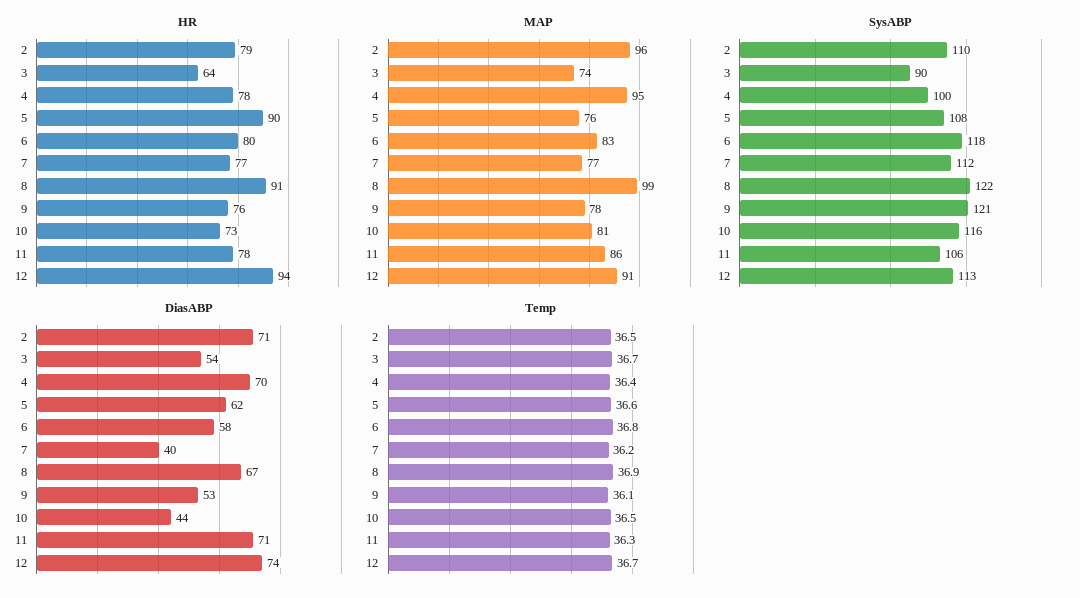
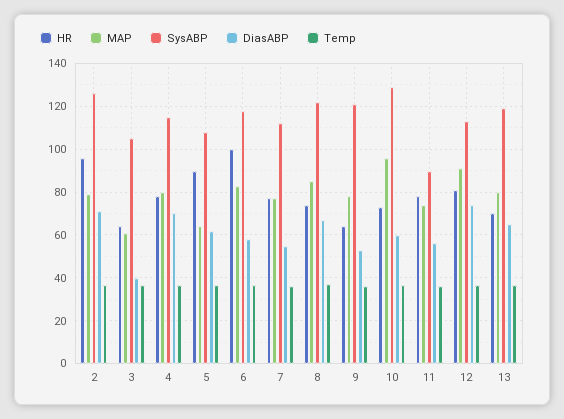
  {
    "HR": {
-     "2": 79,
+     "2": 95,
      "3": 64,
      "4": 78,
      "5": 90,
-     "6": 80,
+     "6": 100,
      "7": 77,
-     "8": 91,
+     "8": 75,
-     "9": 76,
+     "9": 65,
      "10": 73,
      "11": 78,
-     "12": 94
+     "12": 80,
+     "13": 70
    },
    "MAP": {
-     "2": 96,
+     "2": 80,
-     "3": 74,
+     "3": 60,
-     "4": 95,
+     "4": 80,
-     "5": 76,
+     "5": 65,
      "6": 83,
      "7": 77,
-     "8": 99,
+     "8": 85,
      "9": 78,
-     "10": 81,
+     "10": 95,
-     "11": 86,
+     "11": 75,
-     "12": 91
+     "12": 91,
+     "13": 80
    },
    "SysABP": {
-     "2": 110,
+     "2": 125,
-     "3": 90,
+     "3": 105,
-     "4": 100,
+     "4": 115,
      "5": 108,
      "6": 118,
      "7": 112,
      "8": 122,
      "9": 121,
-     "10": 116,
+     "10": 130,
-     "11": 106,
+     "11": 90,
-     "12": 113
+     "12": 113,
+     "13": 120
    },
    "DiasABP": {
      "2": 71,
-     "3": 54,
+     "3": 40,
      "4": 70,
      "5": 62,
      "6": 58,
-     "7": 40,
+     "7": 55,
      "8": 67,
      "9": 53,
-     "10": 44,
+     "10": 60,
-     "11": 71,
+     "11": 55,
-     "12": 74
+     "12": 74,
+     "13": 65
    },
    "Temp": {
      "2": 36.5,
      "3": 36.7,
      "4": 36.4,
      "5": 36.6,
      "6": 36.8,
      "7": 36.2,
      "8": 36.9,
      "9": 36.1,
      "10": 36.5,
      "11": 36.3,
-     "12": 36.7
+     "12": 36.7,
+     "13": 35
    }
  }

